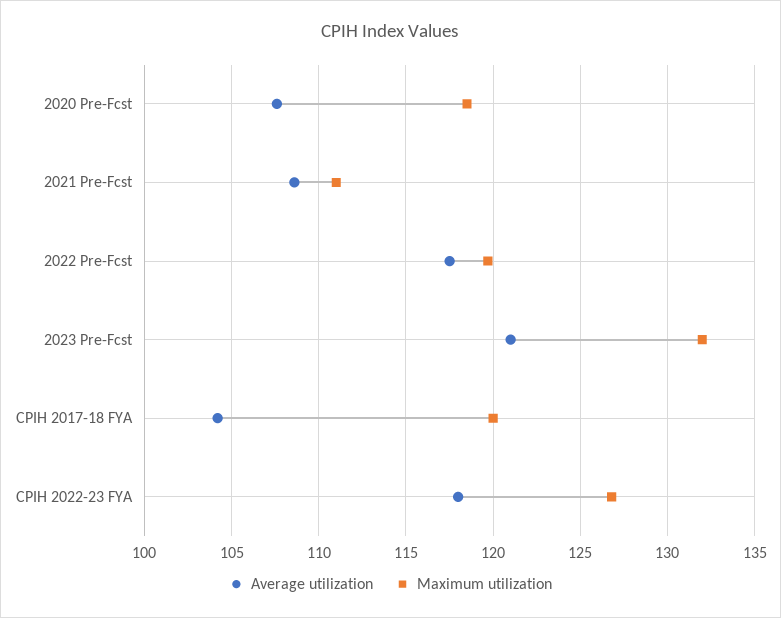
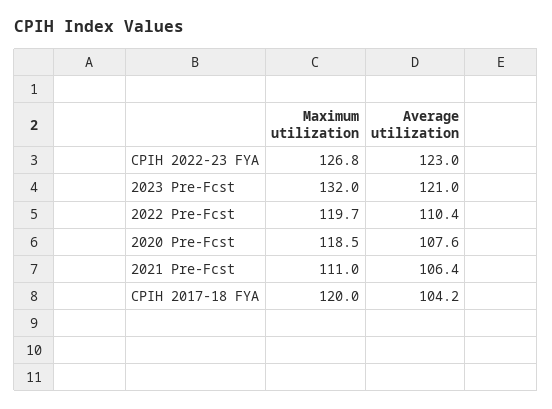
  {
    "Average utilization": {
      "2020 Pre-Fcst": 107.6,
-     "2021 Pre-Fcst": 108.5,
+     "2021 Pre-Fcst": 106.4,
-     "2022 Pre-Fcst": 117.5,
+     "2022 Pre-Fcst": 110.4,
      "2023 Pre-Fcst": 121,
      "CPIH 2017-18 FYA": 104.2,
-     "CPIH 2022-23 FYA": 118
+     "CPIH 2022-23 FYA": 123
    },
    "Maximum utilization": {
      "2020 Pre-Fcst": 118.5,
      "2021 Pre-Fcst": 111,
      "2022 Pre-Fcst": 119.7,
      "2023 Pre-Fcst": 132,
      "CPIH 2017-18 FYA": 120,
      "CPIH 2022-23 FYA": 126.8
    }
  }

